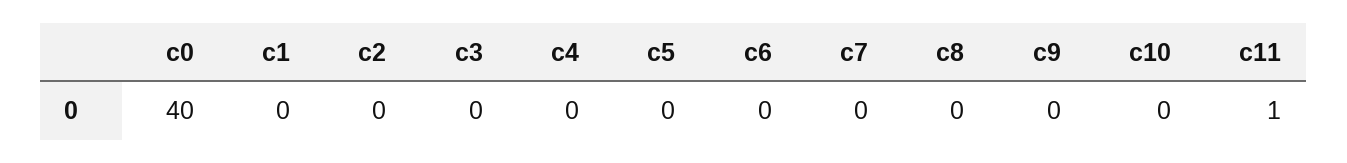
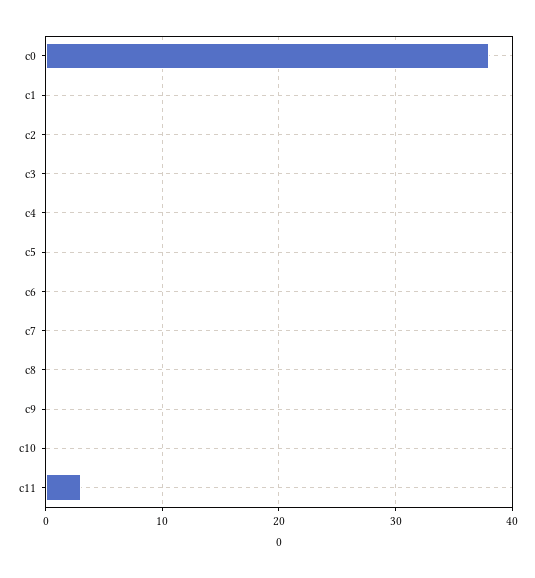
  {
-   "c0": 40,
+   "c0": 38,
    "c1": 0,
    "c2": 0,
    "c3": 0,
    "c4": 0,
    "c5": 0,
    "c6": 0,
    "c7": 0,
    "c8": 0,
    "c9": 0,
    "c10": 0,
-   "c11": 1
+   "c11": 3
  }

